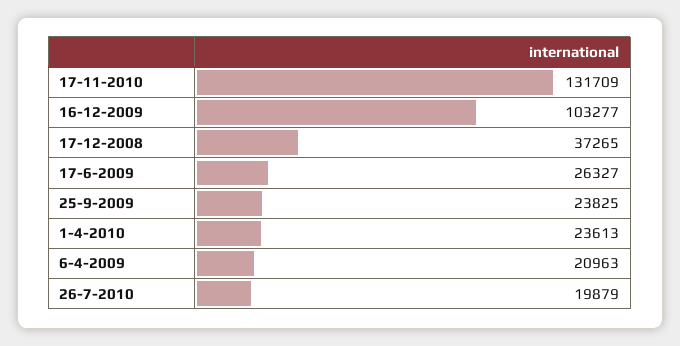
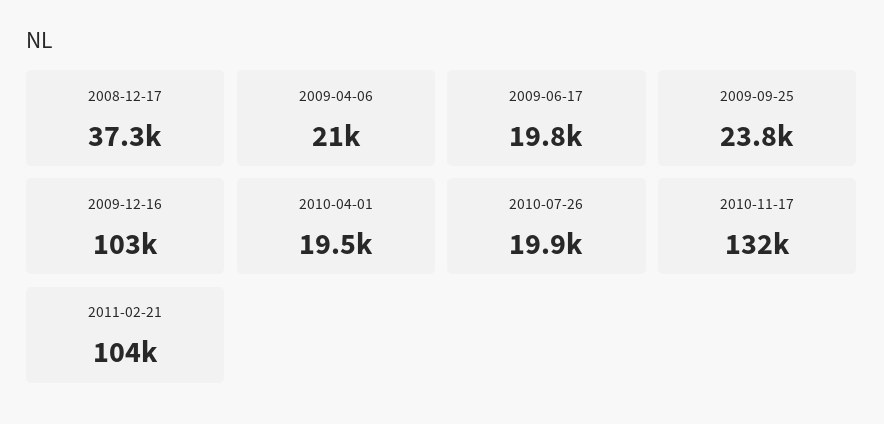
  {
    "17-11-2010": 131709,
    "16-12-2009": 103277,
    "17-12-2008": 37265,
-   "17-6-2009": 26327,
+   "17-6-2009": 19800,
    "25-9-2009": 23825,
-   "1-4-2010": 23613,
+   "1-4-2010": 19500,
    "6-4-2009": 20963,
-   "26-7-2010": 19879
+   "26-7-2010": 19879,
+   "2011-02-21": 104000
  }

